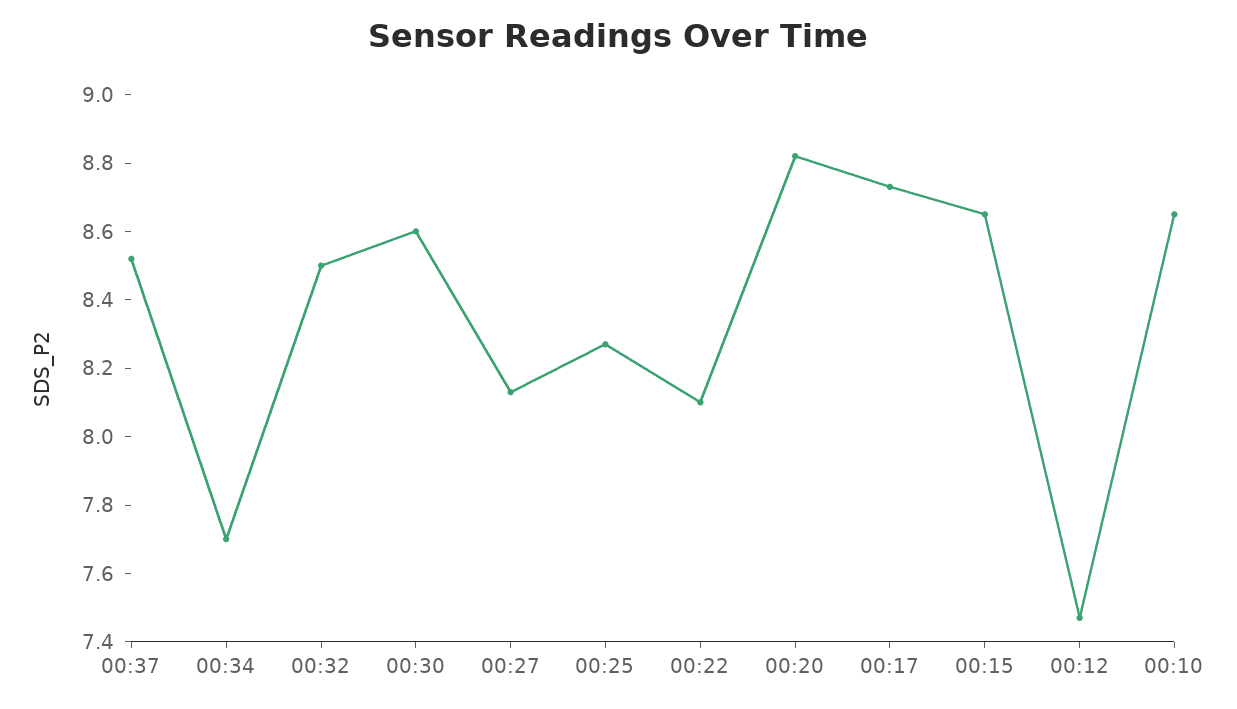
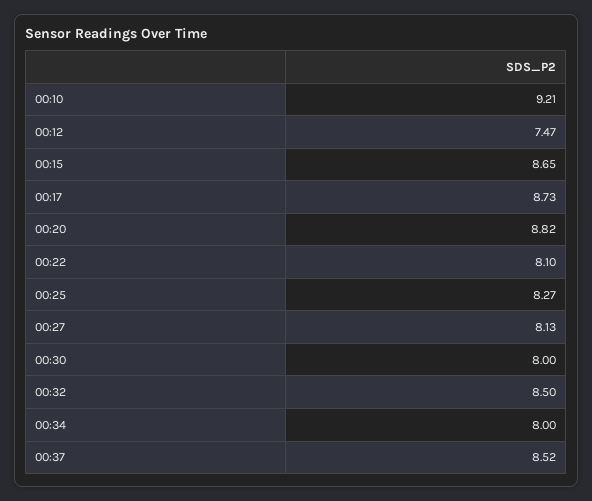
  {
    "00:37": 8.52,
-   "00:34": 7.7,
+   "00:34": 8,
    "00:32": 8.5,
-   "00:30": 8.6,
+   "00:30": 8,
    "00:27": 8.13,
    "00:25": 8.27,
    "00:22": 8.1,
    "00:20": 8.82,
    "00:17": 8.73,
    "00:15": 8.65,
    "00:12": 7.47,
-   "00:10": 8.65
+   "00:10": 9.21
  }

